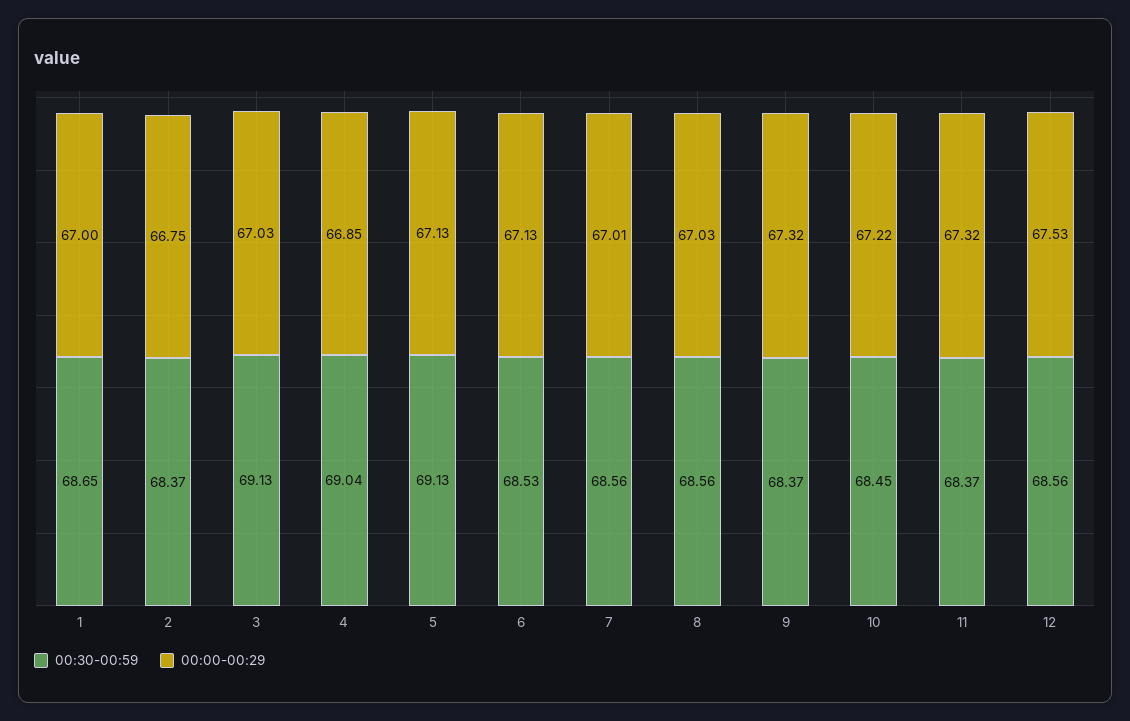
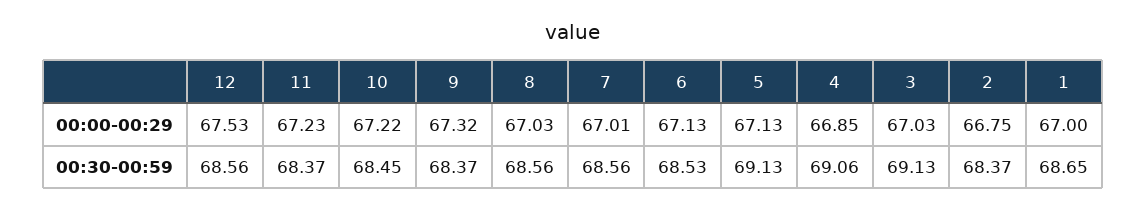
  {
    "00:30-00:59": {
      "1": 68.65,
      "2": 68.37,
      "3": 69.13,
-     "4": 69.04,
+     "4": 69.06,
      "5": 69.13,
      "6": 68.53,
      "7": 68.56,
      "8": 68.56,
      "9": 68.37,
      "10": 68.45,
      "11": 68.37,
      "12": 68.56
    },
    "00:00-00:29": {
      "1": 67,
      "2": 66.75,
      "3": 67.03,
      "4": 66.85,
      "5": 67.13,
      "6": 67.13,
      "7": 67.01,
      "8": 67.03,
      "9": 67.32,
      "10": 67.22,
-     "11": 67.32,
+     "11": 67.23,
      "12": 67.53
    }
  }

